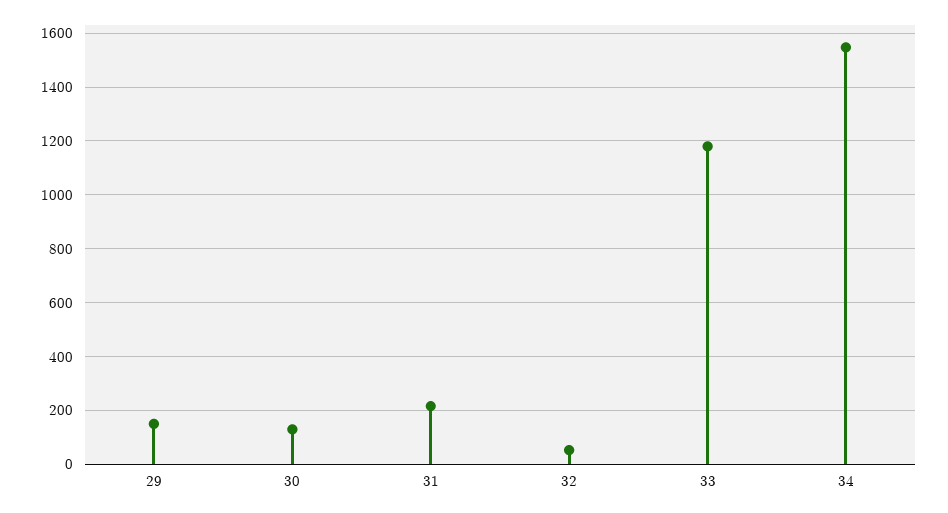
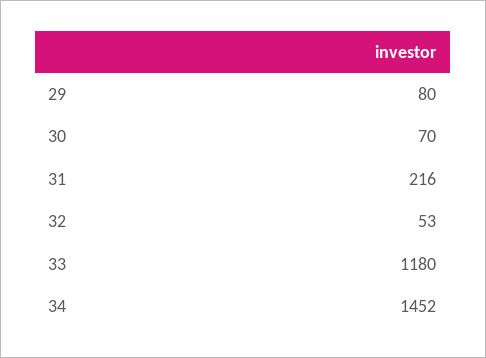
  {
-   "29": 150,
+   "29": 80,
-   "30": 125,
+   "30": 70,
    "31": 216,
    "32": 53,
    "33": 1180,
-   "34": 1550
+   "34": 1452
  }

